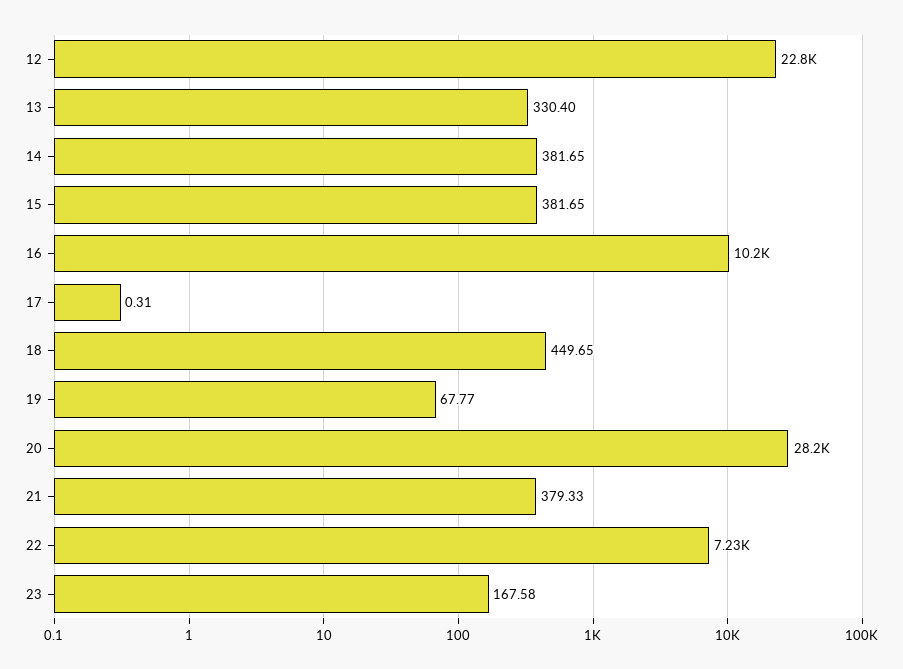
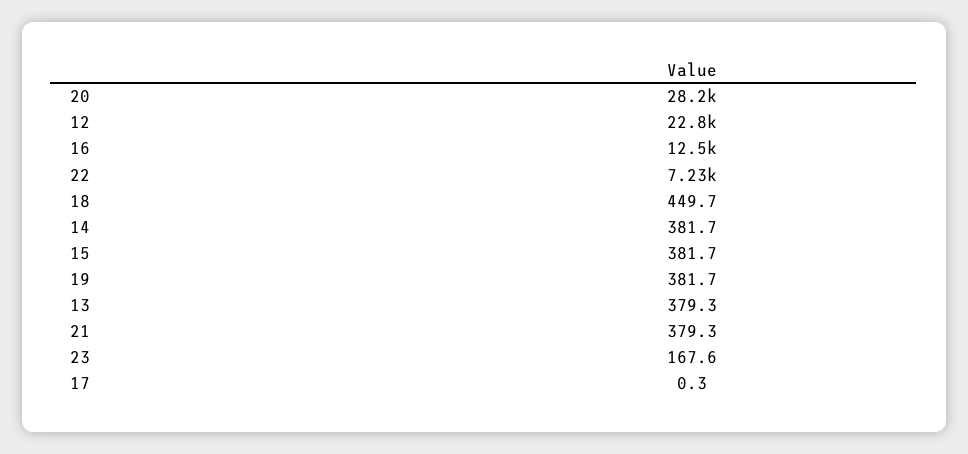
  {
    "12": 22800,
-   "13": 330.4,
+   "13": 379.3,
    "14": 381.65,
    "15": 381.65,
-   "16": 10200,
+   "16": 12500,
    "17": 0.31,
    "18": 449.65,
-   "19": 67.77,
+   "19": 381.7,
    "20": 28200,
    "21": 379.33,
    "22": 7230,
    "23": 167.58
  }

